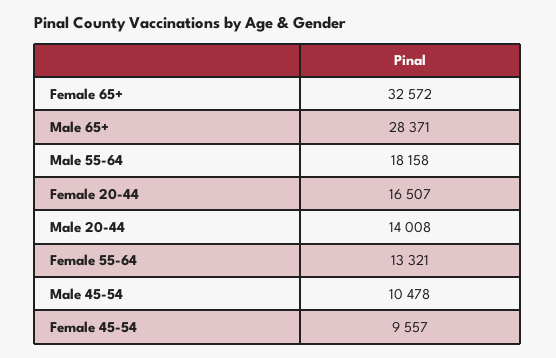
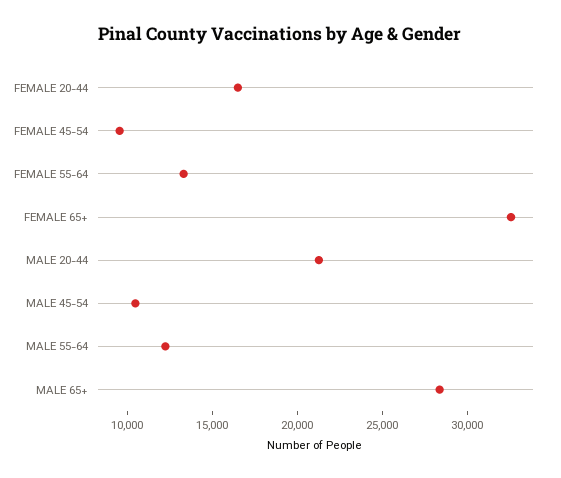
  {
    "Female 65+": 32572,
    "Male 65+": 28371,
-   "Male 55-64": 18158,
+   "Male 55-64": 12000,
    "Female 20-44": 16507,
-   "Male 20-44": 14008,
+   "Male 20-44": 21000,
    "Female 55-64": 13321,
    "Male 45-54": 10478,
    "Female 45-54": 9557
  }

